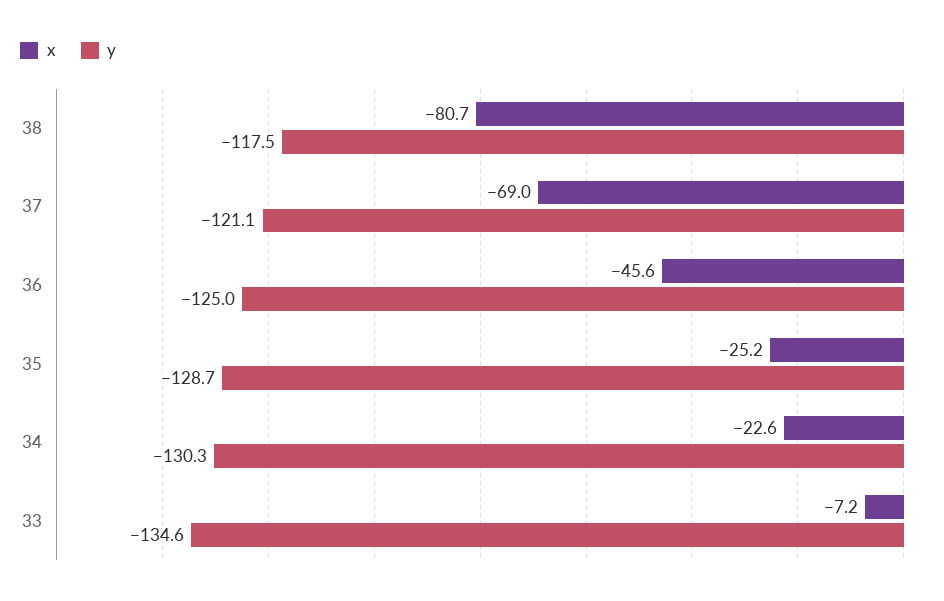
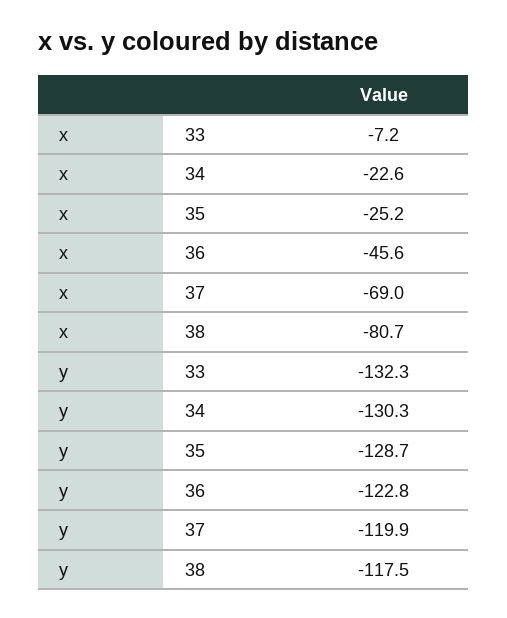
  {
    "x": {
      "38": -80.7,
      "37": -69,
      "36": -45.6,
      "35": -25.2,
      "34": -22.6,
      "33": -7.2
    },
    "y": {
      "38": -117.5,
-     "37": -121.1,
+     "37": -119.9,
-     "36": -125,
+     "36": -122.8,
      "35": -128.7,
      "34": -130.3,
-     "33": -134.6
+     "33": -132.3
    }
  }

